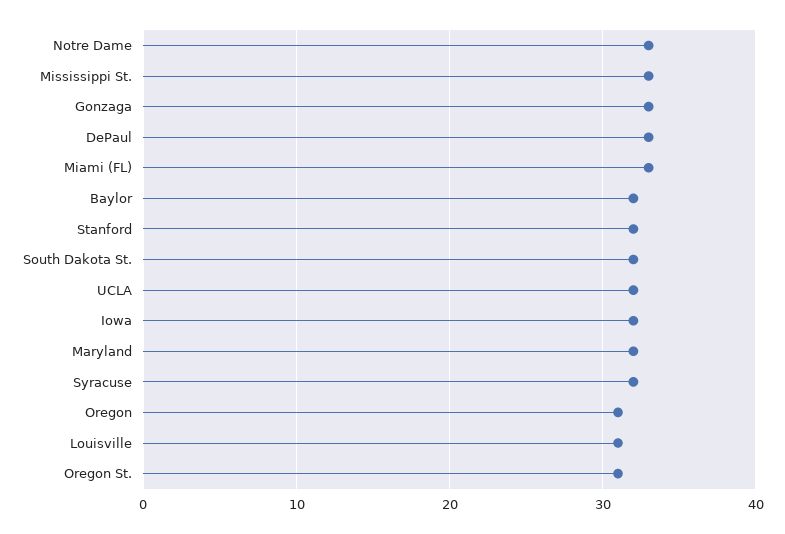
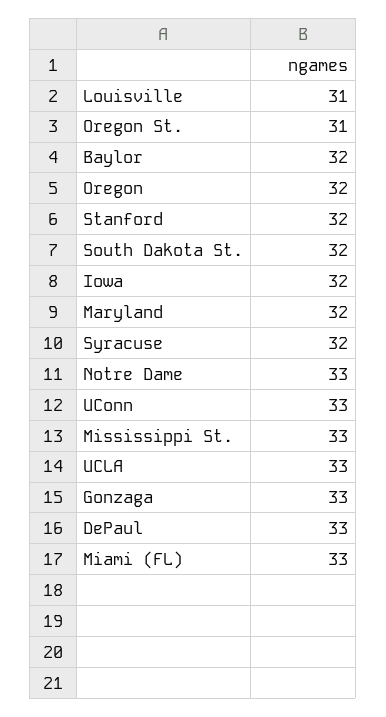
  {
    "Notre Dame": 33,
    "Mississippi St.": 33,
    "Gonzaga": 33,
    "DePaul": 33,
    "Miami (FL)": 33,
    "Baylor": 32,
    "Stanford": 32,
    "South Dakota St.": 32,
-   "UCLA": 32,
+   "UCLA": 33,
    "Iowa": 32,
    "Maryland": 32,
    "Syracuse": 32,
-   "Oregon": 31,
+   "Oregon": 32,
    "Louisville": 31,
-   "Oregon St.": 31
+   "Oregon St.": 31,
+   "UConn": 33
  }

